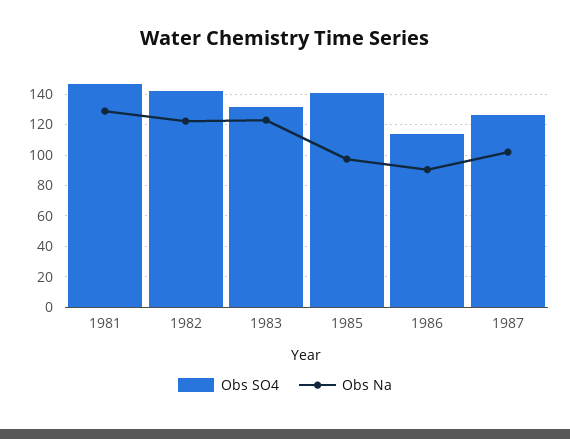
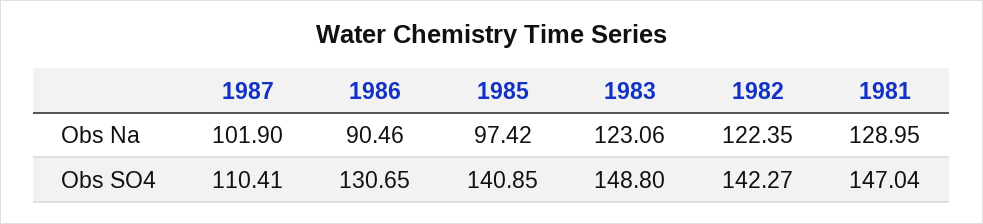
  {
    "Obs SO4": {
      "1981": 147.04,
      "1982": 142.27,
-     "1983": 130,
+     "1983": 148.8,
      "1985": 140.85,
-     "1986": 115,
+     "1986": 130.65,
-     "1987": 125
+     "1987": 110.41
    },
    "Obs Na": {
      "1981": 128.95,
      "1982": 122.35,
      "1983": 123.06,
      "1985": 97.42,
      "1986": 90.46,
      "1987": 101.9
    }
  }

